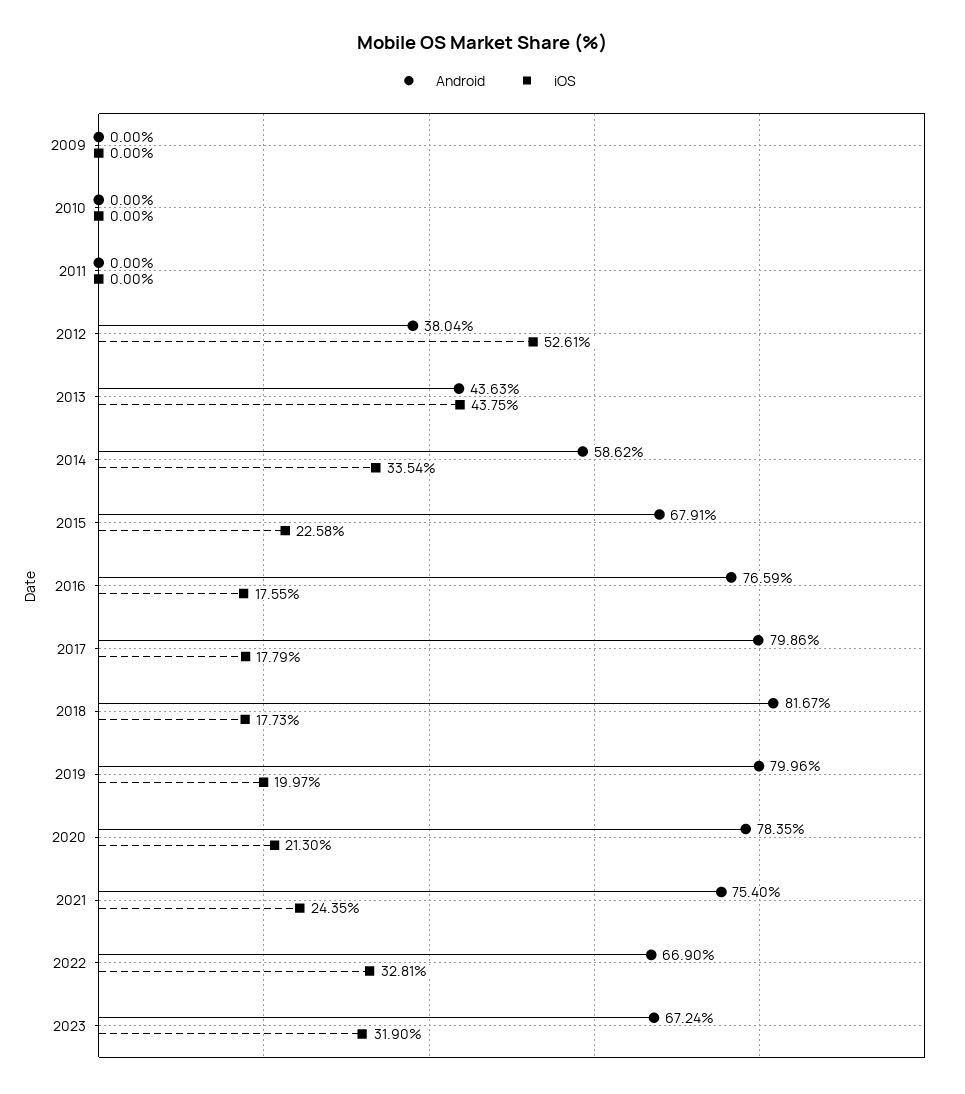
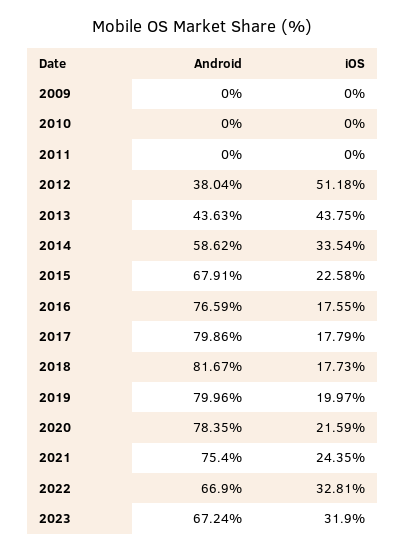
  {
    "Android": {
      "2009": 0,
      "2010": 0,
      "2011": 0,
      "2012": 38.04,
      "2013": 43.63,
      "2014": 58.62,
      "2015": 67.91,
      "2016": 76.59,
      "2017": 79.86,
      "2018": 81.67,
      "2019": 79.96,
      "2020": 78.35,
      "2021": 75.4,
      "2022": 66.9,
      "2023": 67.24
    },
    "iOS": {
      "2009": 0,
      "2010": 0,
      "2011": 0,
-     "2012": 52.61,
+     "2012": 51.18,
      "2013": 43.75,
      "2014": 33.54,
      "2015": 22.58,
      "2016": 17.55,
      "2017": 17.79,
      "2018": 17.73,
      "2019": 19.97,
-     "2020": 21.3,
+     "2020": 21.59,
      "2021": 24.35,
      "2022": 32.81,
      "2023": 31.9
    }
  }

